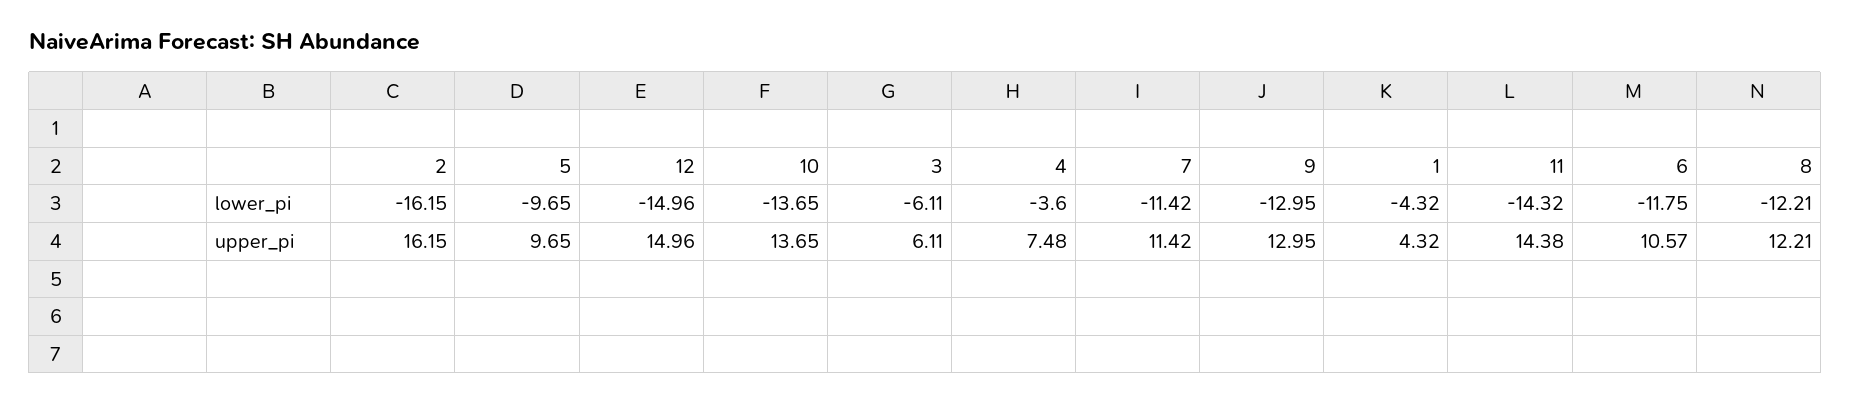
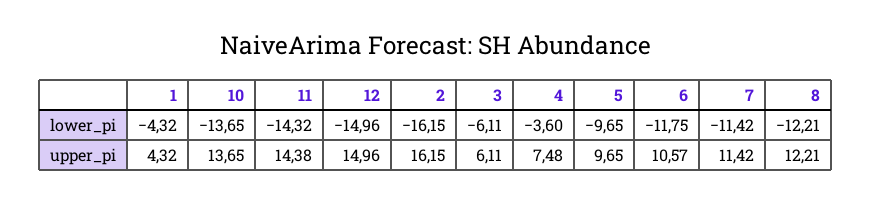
  {
    "2": {
      "lower_pi": -16.15,
      "upper_pi": 16.15
    },
    "5": {
      "lower_pi": -9.65,
      "upper_pi": 9.65
    },
    "12": {
      "lower_pi": -14.96,
      "upper_pi": 14.96
    },
    "10": {
      "lower_pi": -13.65,
      "upper_pi": 13.65
    },
    "3": {
      "lower_pi": -6.11,
      "upper_pi": 6.11
    },
    "4": {
      "lower_pi": -3.6,
      "upper_pi": 7.48
    },
    "7": {
      "lower_pi": -11.42,
      "upper_pi": 11.42
    },
-   "9": {
-     "lower_pi": -12.95,
-     "upper_pi": 12.95
-   },
    "1": {
      "lower_pi": -4.32,
      "upper_pi": 4.32
    },
    "11": {
      "lower_pi": -14.32,
      "upper_pi": 14.38
    },
    "6": {
      "lower_pi": -11.75,
      "upper_pi": 10.57
    },
    "8": {
      "lower_pi": -12.21,
      "upper_pi": 12.21
    }
  }

